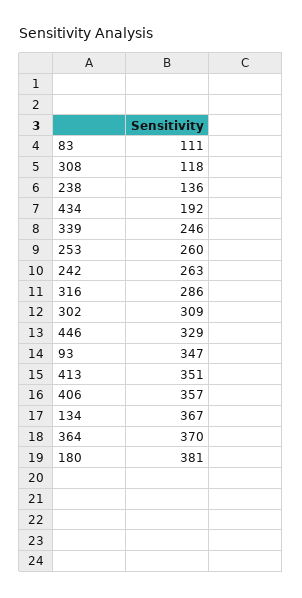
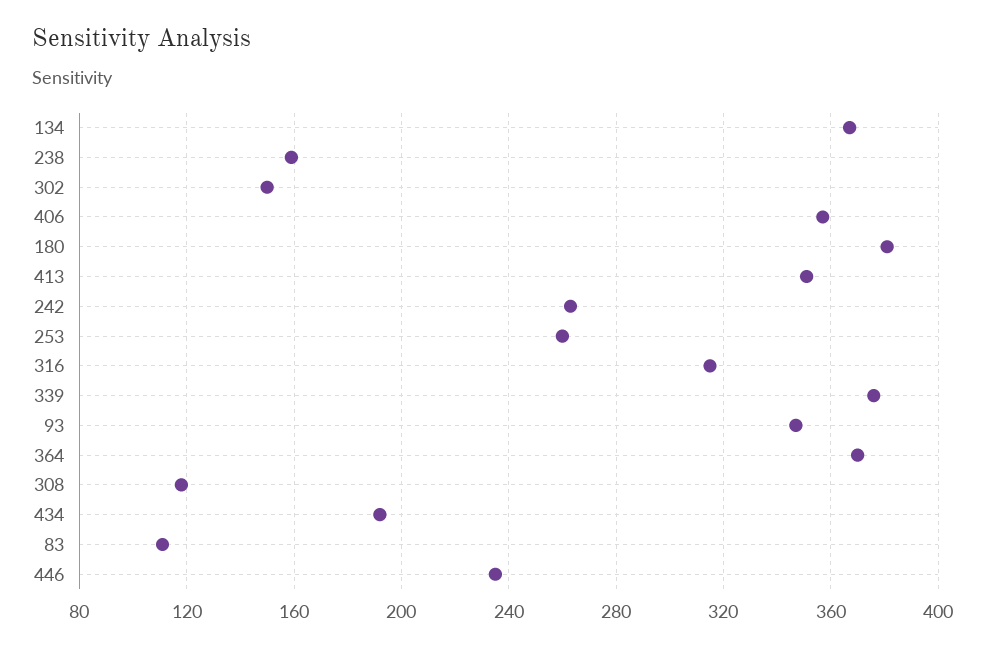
  {
    "83": 111,
    "308": 118,
-   "238": 136,
+   "238": 160,
    "434": 192,
-   "339": 246,
+   "339": 375,
    "253": 260,
    "242": 263,
-   "316": 286,
+   "316": 315,
-   "302": 309,
+   "302": 150,
-   "446": 329,
+   "446": 235,
    "93": 347,
    "413": 351,
    "406": 357,
    "134": 367,
    "364": 370,
    "180": 381
  }

